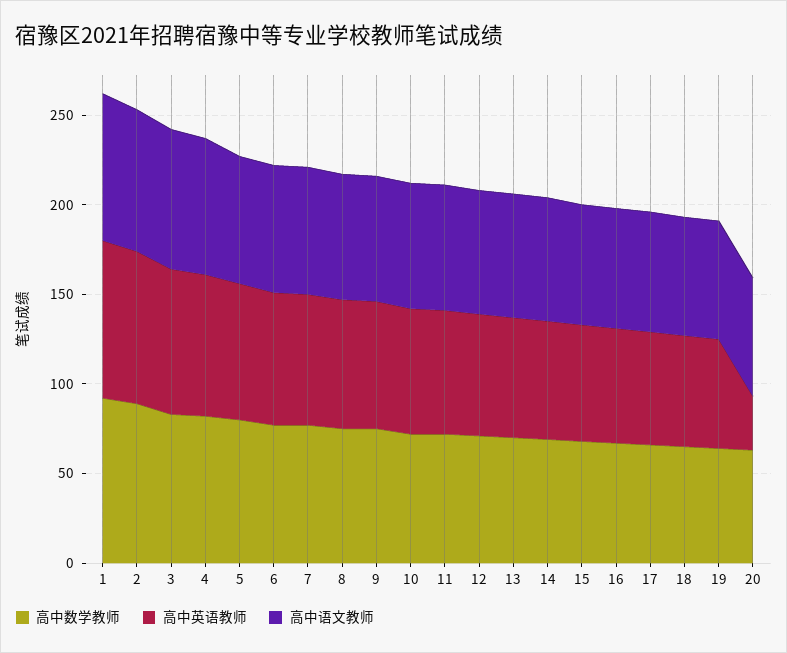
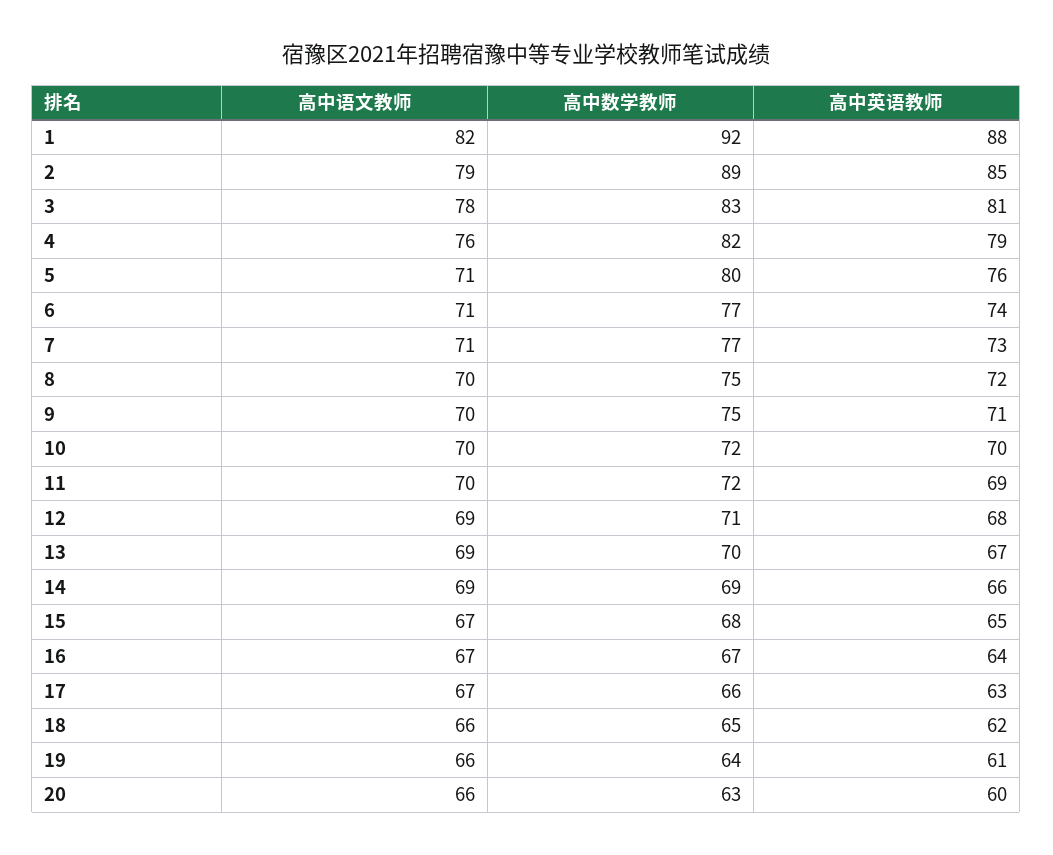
  {
    "高中数学教师": {
      "1": 92,
      "2": 89,
      "3": 83,
      "4": 82,
      "5": 80,
      "6": 77,
      "7": 77,
      "8": 75,
      "9": 75,
      "10": 72,
      "11": 72,
      "12": 71,
      "13": 70,
      "14": 69,
      "15": 68,
      "16": 67,
      "17": 66,
      "18": 65,
      "19": 64,
      "20": 63
    },
    "高中英语教师": {
      "1": 88,
      "2": 85,
      "3": 81,
      "4": 79,
      "5": 76,
      "6": 74,
      "7": 73,
      "8": 72,
      "9": 71,
      "10": 70,
      "11": 69,
      "12": 68,
      "13": 67,
      "14": 66,
      "15": 65,
      "16": 64,
      "17": 63,
      "18": 62,
      "19": 61,
-     "20": 30
+     "20": 60
    },
    "高中语文教师": {
      "1": 82,
      "2": 79,
      "3": 78,
      "4": 76,
      "5": 71,
      "6": 71,
      "7": 71,
      "8": 70,
      "9": 70,
      "10": 70,
      "11": 70,
      "12": 69,
      "13": 69,
      "14": 69,
      "15": 67,
      "16": 67,
      "17": 67,
      "18": 66,
      "19": 66,
      "20": 66
    }
  }

